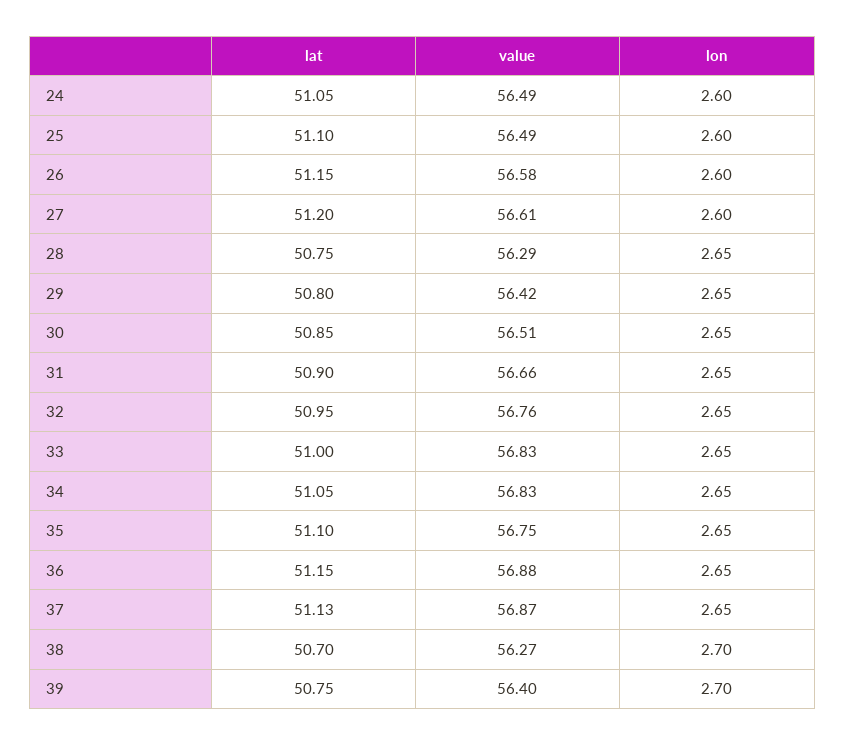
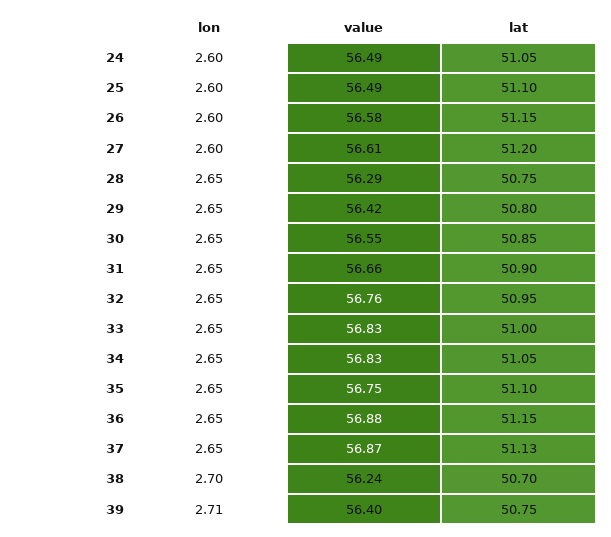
  {
    "lat": {
      "24": 51.05,
      "25": 51.1,
      "26": 51.15,
      "27": 51.2,
      "28": 50.75,
      "29": 50.8,
      "30": 50.85,
      "31": 50.9,
      "32": 50.95,
      "33": 51,
      "34": 51.05,
      "35": 51.1,
      "36": 51.15,
      "37": 51.13,
      "38": 50.7,
      "39": 50.75
    },
    "value": {
      "24": 56.49,
      "25": 56.49,
      "26": 56.58,
      "27": 56.61,
      "28": 56.29,
      "29": 56.42,
-     "30": 56.51,
+     "30": 56.55,
      "31": 56.66,
      "32": 56.76,
      "33": 56.83,
      "34": 56.83,
      "35": 56.75,
      "36": 56.88,
      "37": 56.87,
-     "38": 56.27,
+     "38": 56.24,
      "39": 56.4
    },
    "lon": {
      "24": 2.6,
      "25": 2.6,
      "26": 2.6,
      "27": 2.6,
      "28": 2.65,
      "29": 2.65,
      "30": 2.65,
      "31": 2.65,
      "32": 2.65,
      "33": 2.65,
      "34": 2.65,
      "35": 2.65,
      "36": 2.65,
      "37": 2.65,
      "38": 2.7,
-     "39": 2.7
+     "39": 2.71
    }
  }

